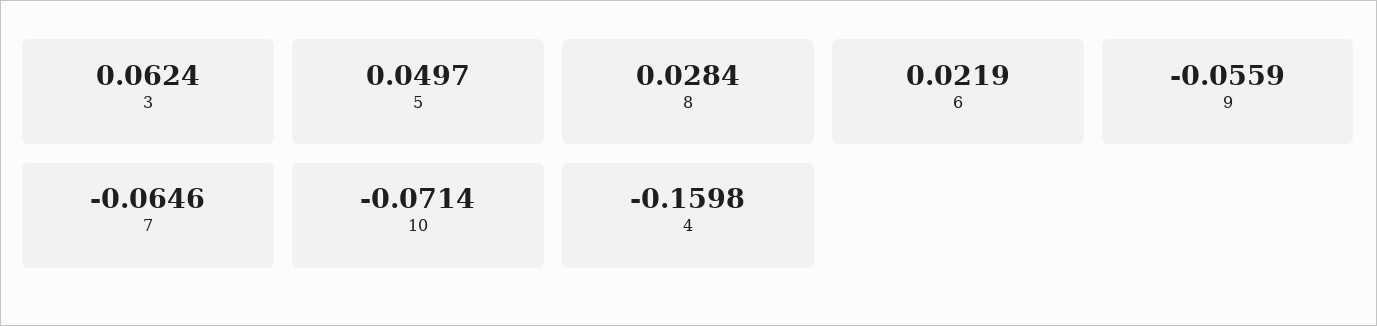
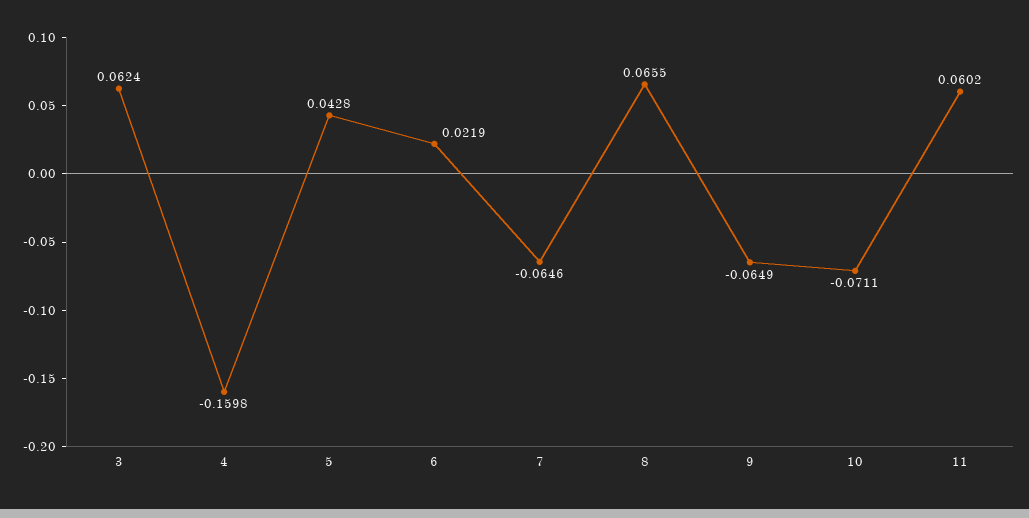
  {
    "3": 0.0624,
-   "5": 0.0497,
+   "5": 0.0428,
-   "8": 0.0284,
+   "8": 0.0655,
    "6": 0.0219,
-   "9": -0.0559,
+   "9": -0.0649,
    "7": -0.0646,
-   "10": -0.0714,
+   "10": -0.0711,
-   "4": -0.1598
+   "4": -0.1598,
+   "11": 0.0602
  }

